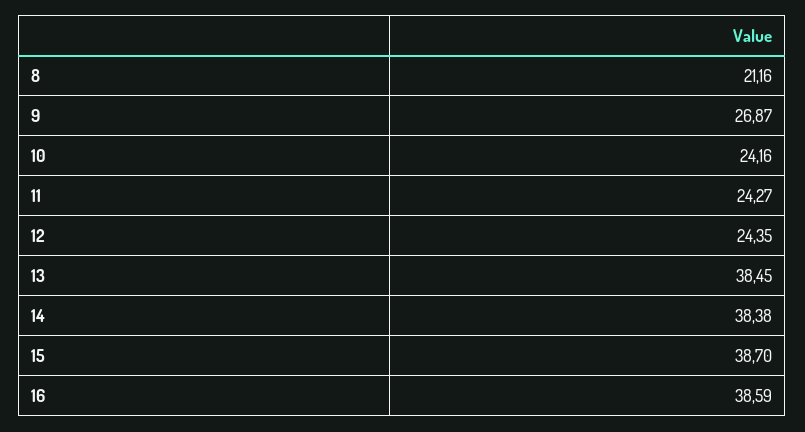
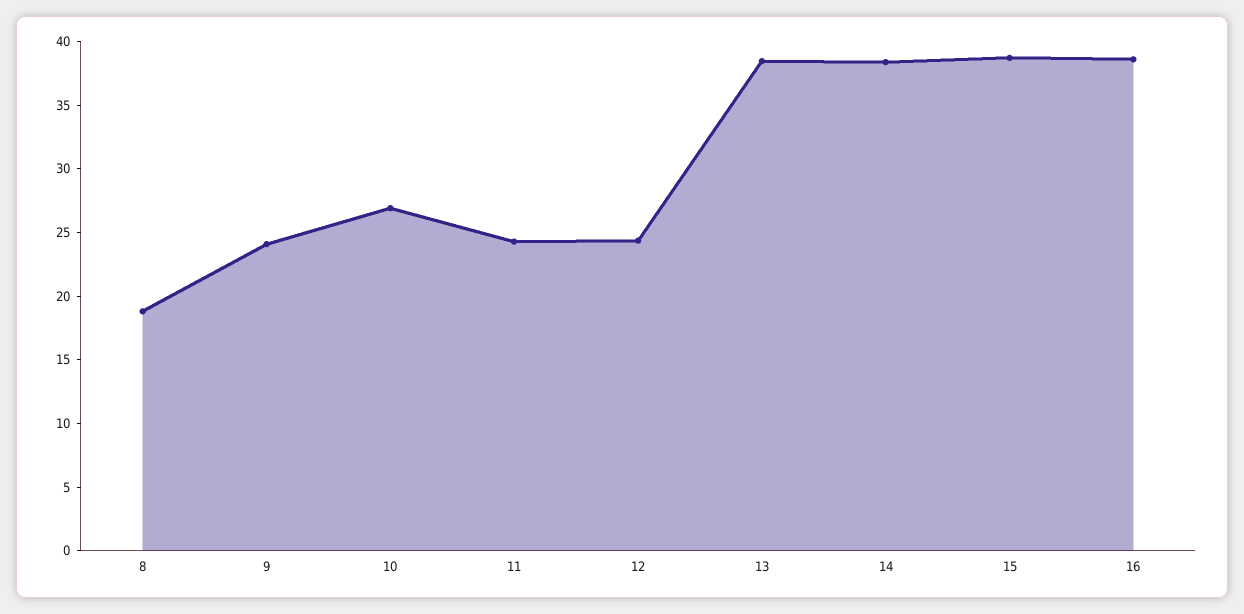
  {
-   "8": 21.16,
+   "8": 19,
-   "9": 26.87,
+   "9": 24,
-   "10": 24.16,
+   "10": 27,
    "11": 24.27,
    "12": 24.35,
    "13": 38.45,
    "14": 38.38,
    "15": 38.7,
    "16": 38.59
  }

